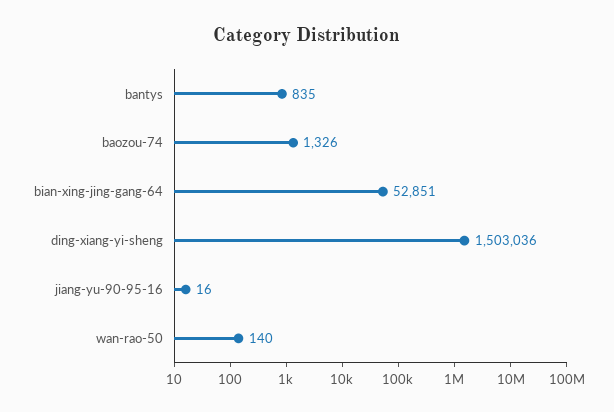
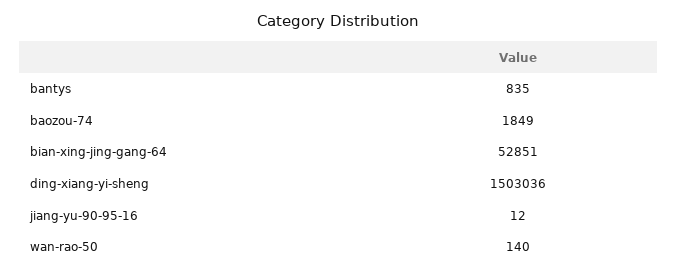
  {
    "bantys": 835,
-   "baozou-74": 1326,
+   "baozou-74": 1849,
    "bian-xing-jing-gang-64": 52851,
    "ding-xiang-yi-sheng": 1503036,
-   "jiang-yu-90-95-16": 16,
+   "jiang-yu-90-95-16": 12,
    "wan-rao-50": 140
  }

